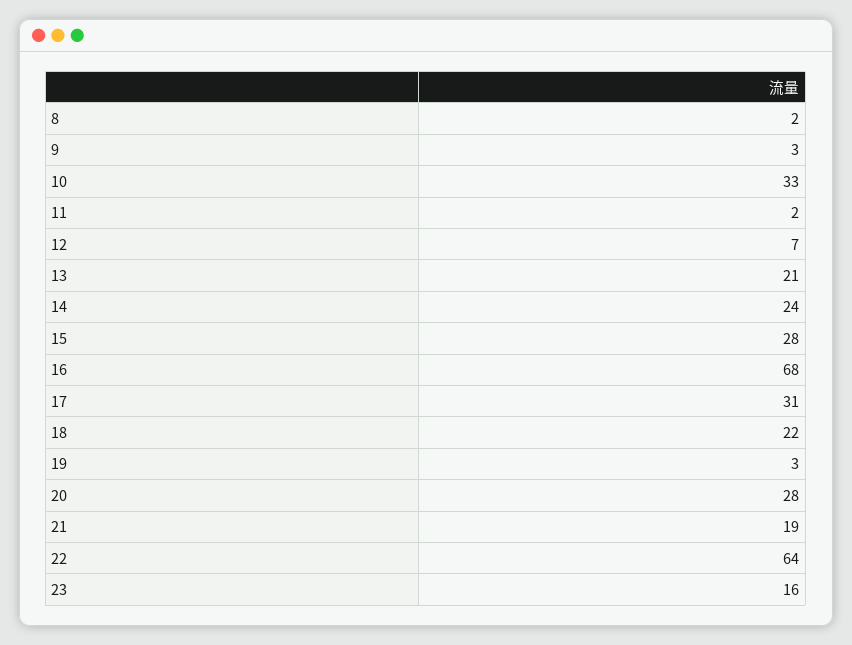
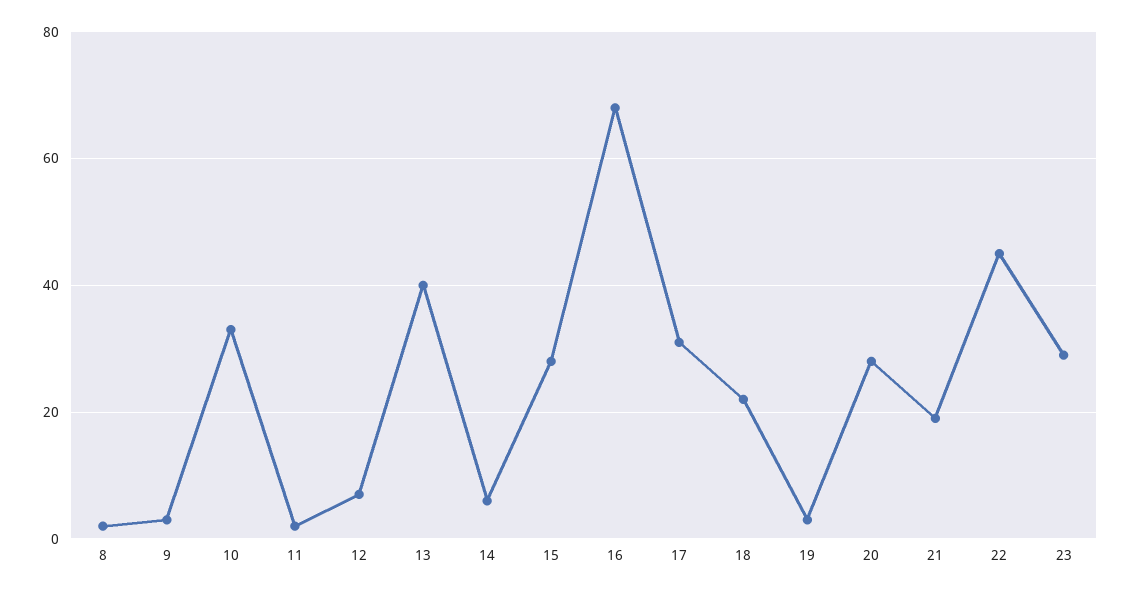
  {
    "8": 2,
    "9": 3,
    "10": 33,
    "11": 2,
    "12": 7,
-   "13": 21,
+   "13": 40,
-   "14": 24,
+   "14": 5,
    "15": 28,
    "16": 68,
    "17": 31,
    "18": 22,
    "19": 3,
    "20": 28,
    "21": 19,
-   "22": 64,
+   "22": 45,
-   "23": 16
+   "23": 30
  }

